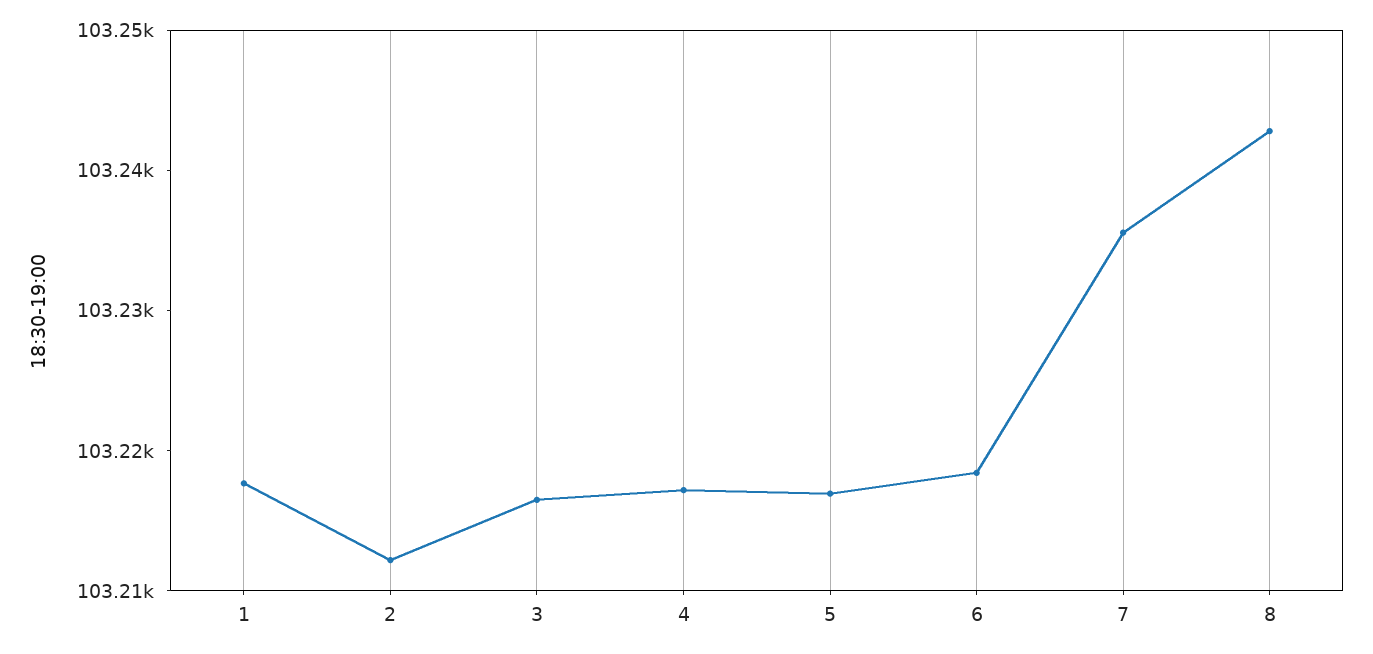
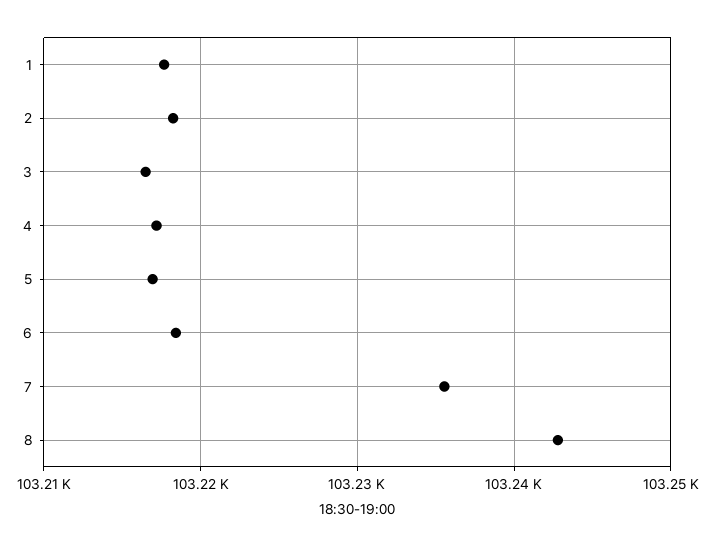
  {
    "1": 103218,
-   "2": 103212,
+   "2": 103218,
    "3": 103217,
    "4": 103217,
    "5": 103217,
    "6": 103218,
    "7": 103236,
    "8": 103243
  }

